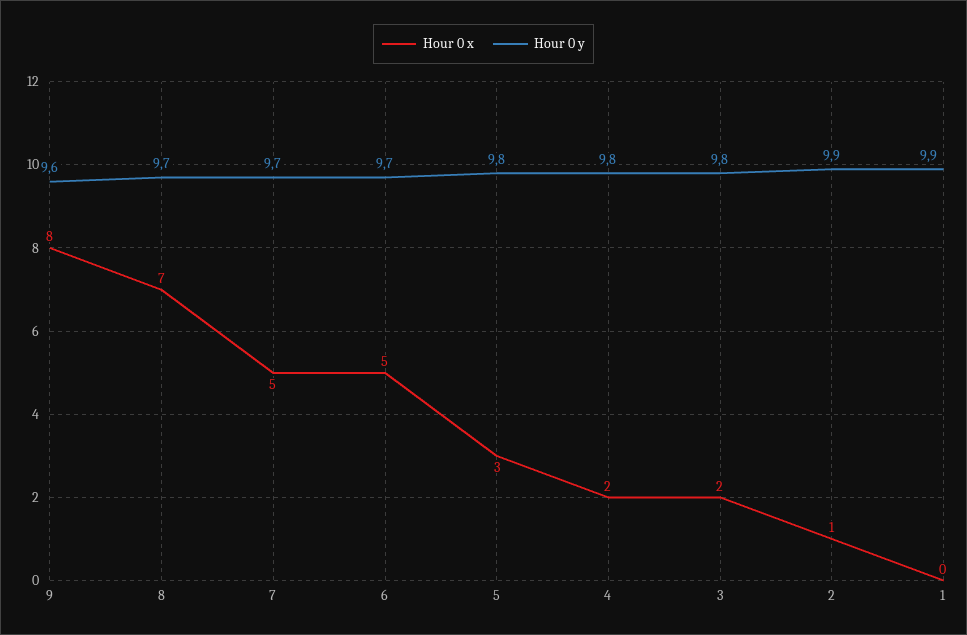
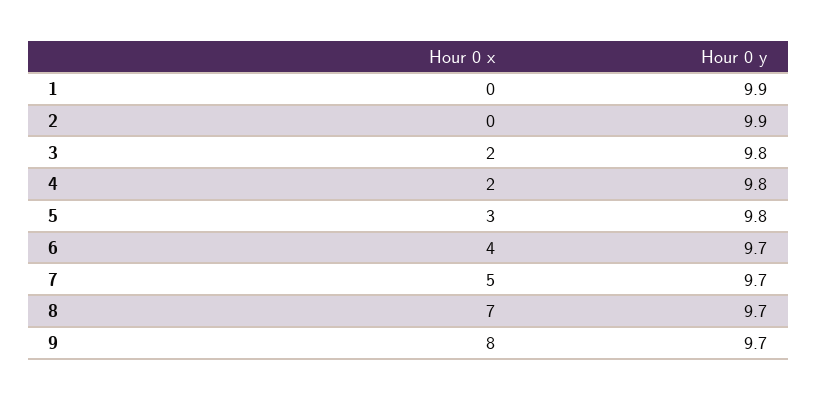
  {
    "Hour 0 x": {
      "9": 8,
      "8": 7,
      "7": 5,
-     "6": 5,
+     "6": 4,
      "5": 3,
      "4": 2,
      "3": 2,
-     "2": 1,
+     "2": 0,
      "1": 0
    },
    "Hour 0 y": {
-     "9": 9.6,
+     "9": 9.7,
      "8": 9.7,
      "7": 9.7,
      "6": 9.7,
      "5": 9.8,
      "4": 9.8,
      "3": 9.8,
      "2": 9.9,
      "1": 9.9
    }
  }

